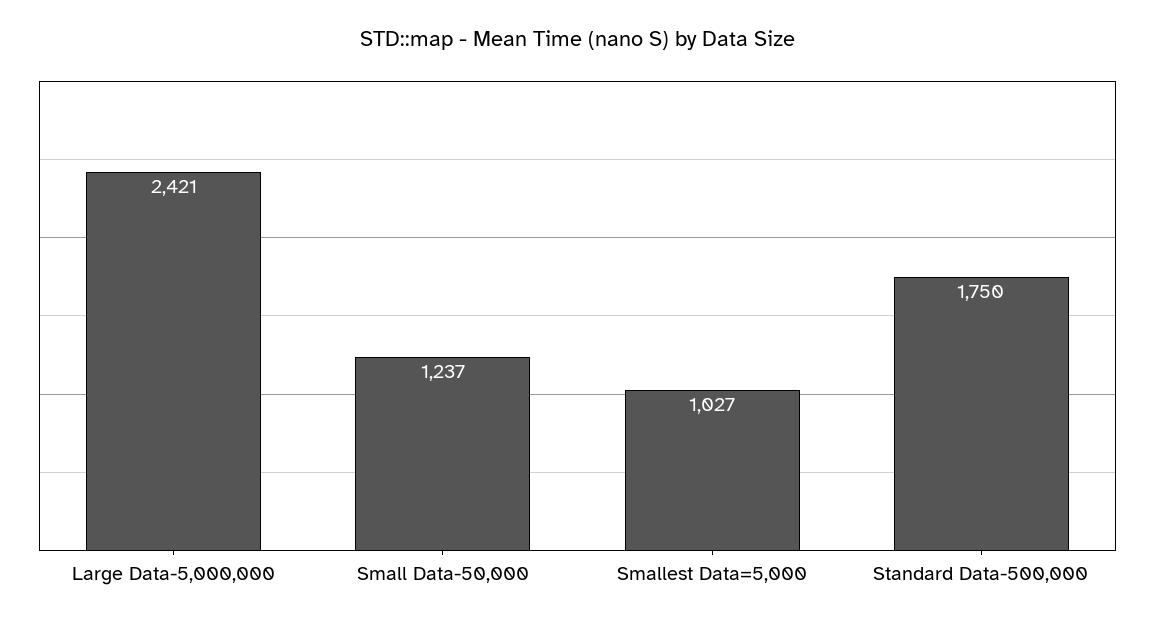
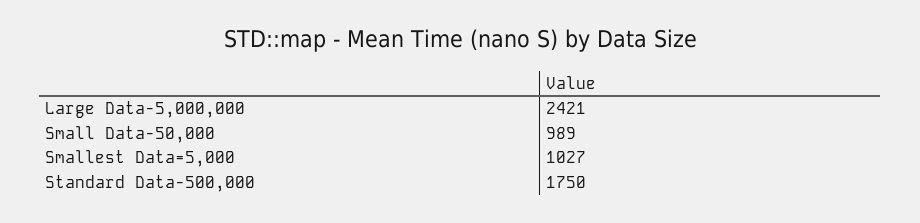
  {
    "Large Data-5,000,000": 2421,
-   "Small Data-50,000": 1237,
+   "Small Data-50,000": 989,
    "Smallest Data=5,000": 1027,
    "Standard Data-500,000": 1750
  }

